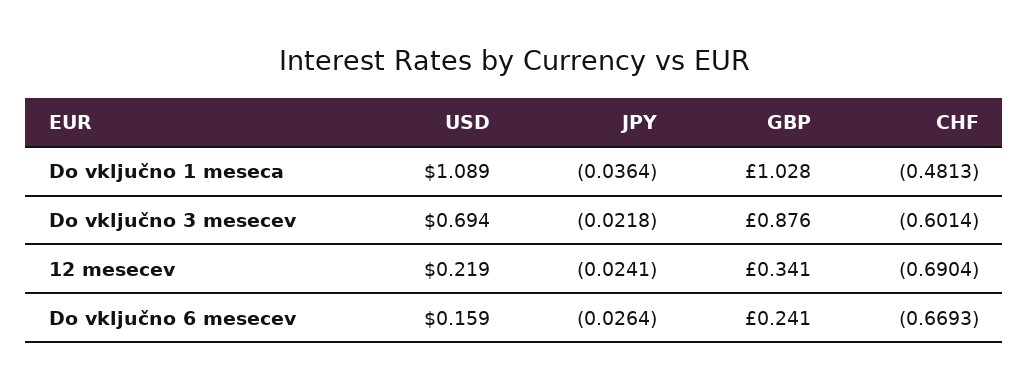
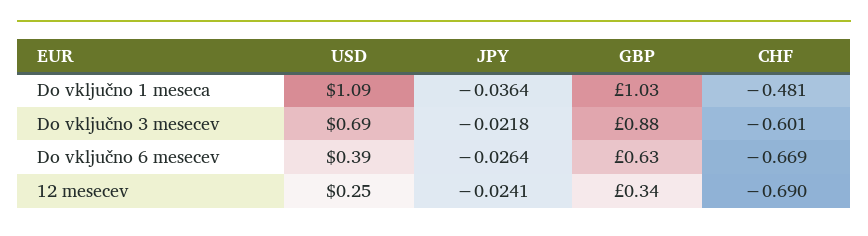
  {
    "USD": {
      "Do vključno 1 meseca": 1.089,
      "Do vključno 3 mesecev": 0.694,
-     "12 mesecev": 0.219,
+     "12 mesecev": 0.25,
-     "Do vključno 6 mesecev": 0.159
+     "Do vključno 6 mesecev": 0.39
    },
    "JPY": {
      "Do vključno 1 meseca": -0.0364,
      "Do vključno 3 mesecev": -0.0218,
      "12 mesecev": -0.0241,
      "Do vključno 6 mesecev": -0.0264
    },
    "GBP": {
      "Do vključno 1 meseca": 1.028,
      "Do vključno 3 mesecev": 0.876,
      "12 mesecev": 0.341,
-     "Do vključno 6 mesecev": 0.241
+     "Do vključno 6 mesecev": 0.63
    },
    "CHF": {
      "Do vključno 1 meseca": -0.4813,
      "Do vključno 3 mesecev": -0.6014,
      "12 mesecev": -0.6904,
      "Do vključno 6 mesecev": -0.6693
    }
  }

